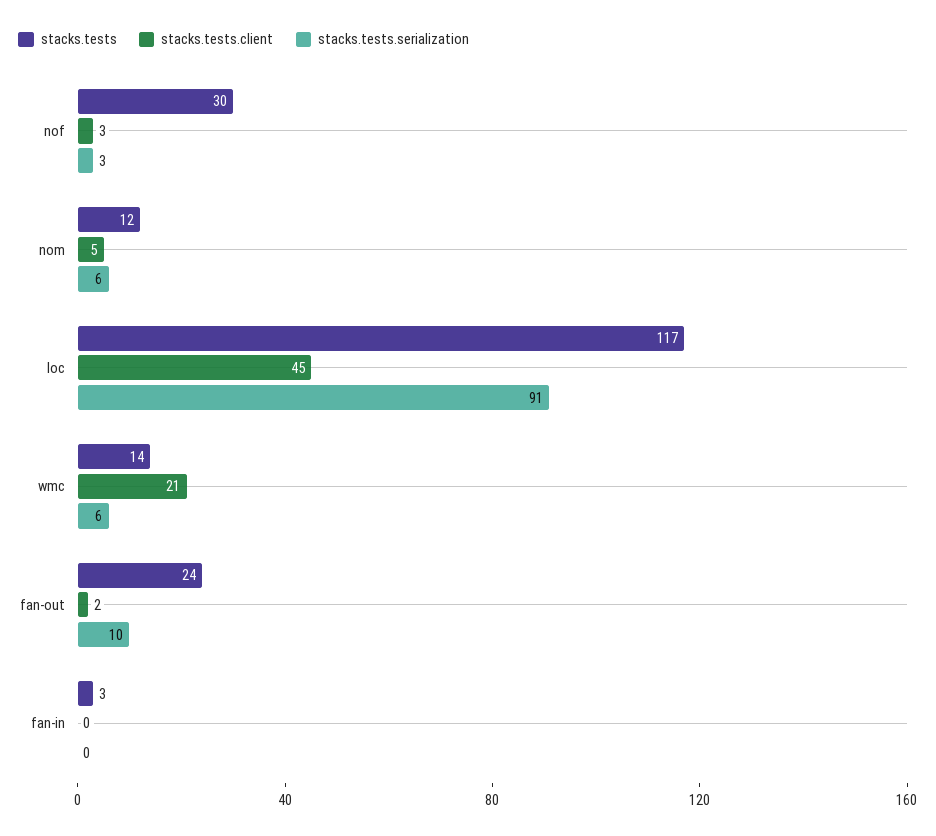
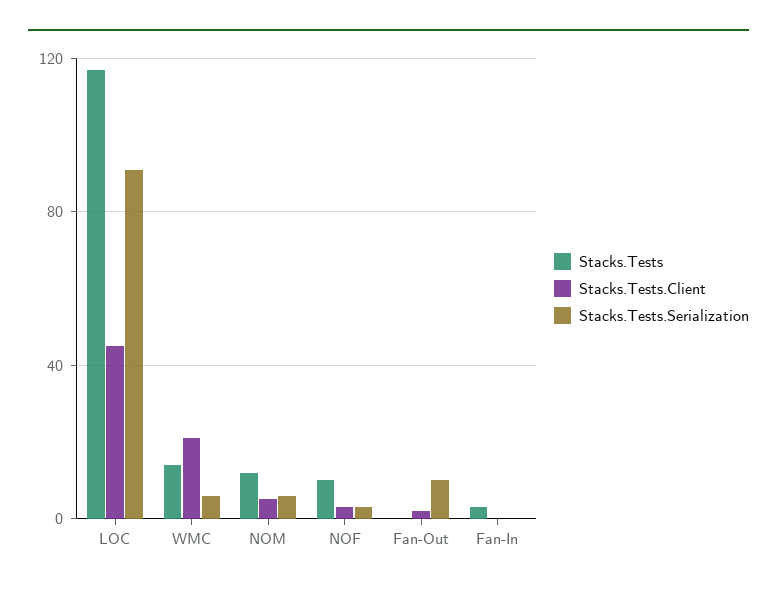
  {
    "stacks.tests": {
-     "nof": 30,
+     "nof": 10,
      "nom": 12,
      "loc": 117,
      "wmc": 14,
-     "fan-out": 24,
+     "fan-out": 0,
      "fan-in": 3
    },
    "stacks.tests.client": {
      "nof": 3,
      "nom": 5,
      "loc": 45,
      "wmc": 21,
      "fan-out": 2,
      "fan-in": 0
    },
    "stacks.tests.serialization": {
      "nof": 3,
      "nom": 6,
      "loc": 91,
      "wmc": 6,
      "fan-out": 10,
      "fan-in": 0
    }
  }

